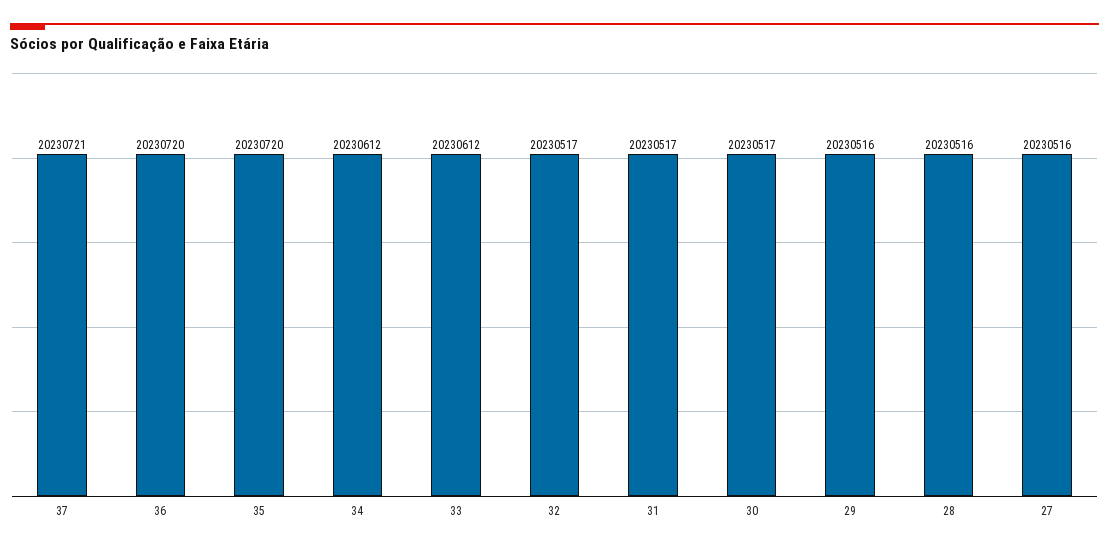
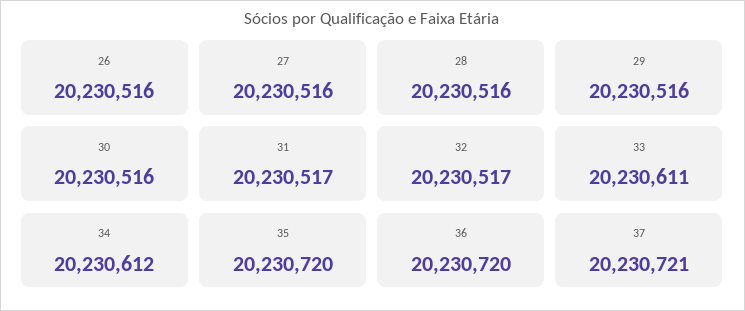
  {
    "37": 20230721,
    "36": 20230720,
    "35": 20230720,
    "34": 20230612,
-   "33": 20230612,
+   "33": 20230611,
    "32": 20230517,
    "31": 20230517,
-   "30": 20230517,
+   "30": 20230516,
    "29": 20230516,
    "28": 20230516,
-   "27": 20230516
+   "27": 20230516,
+   "26": 20230516
  }

